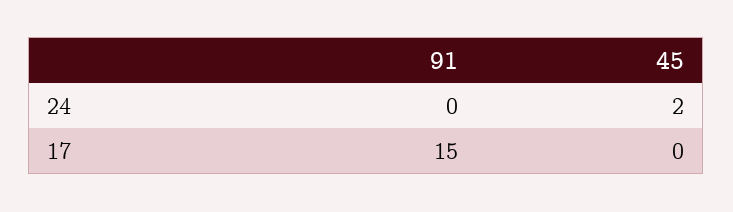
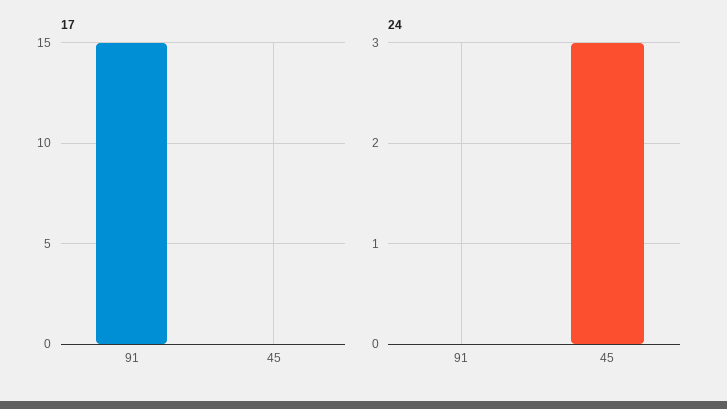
  {
    "24": {
      "91": 0,
-     "45": 2
+     "45": 3
    },
    "17": {
      "91": 15,
      "45": 0
    }
  }

